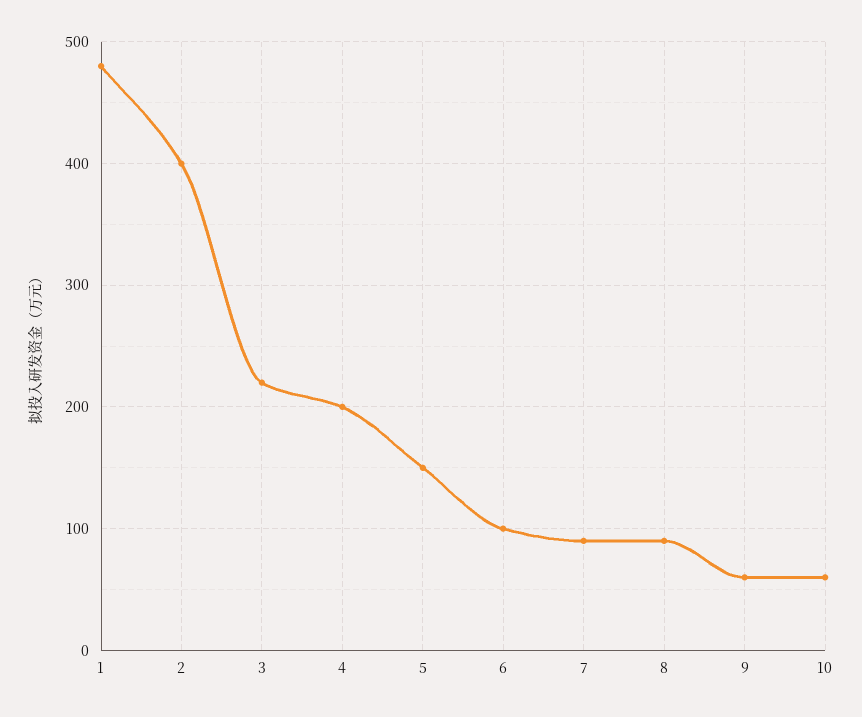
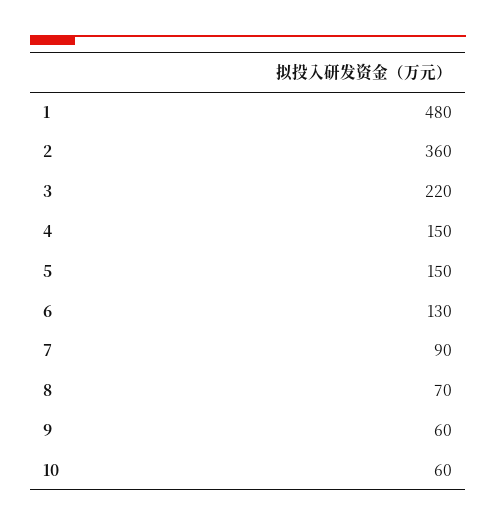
  {
    "1": 480,
-   "2": 400,
+   "2": 360,
    "3": 220,
-   "4": 200,
+   "4": 150,
    "5": 150,
-   "6": 100,
+   "6": 130,
    "7": 90,
-   "8": 90,
+   "8": 70,
    "9": 60,
    "10": 60
  }

